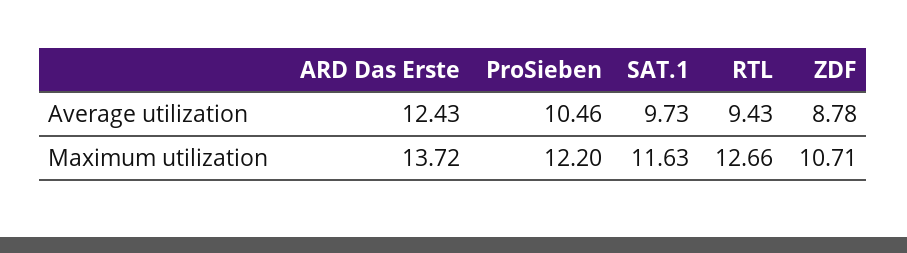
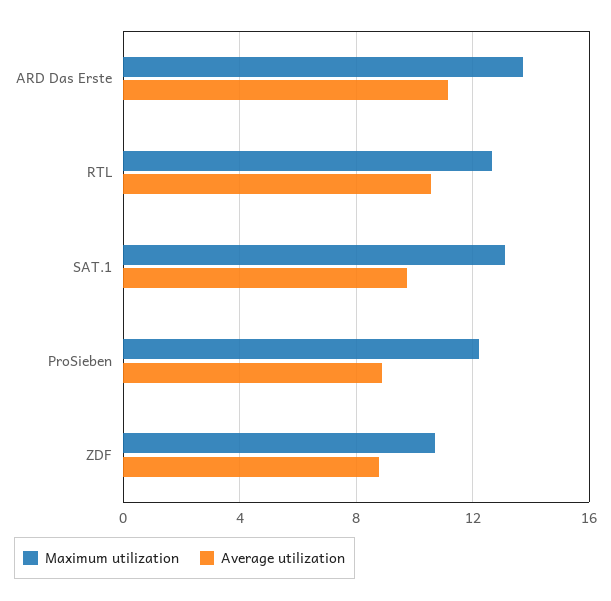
  {
    "Average utilization": {
-     "ARD Das Erste": 12.43,
+     "ARD Das Erste": 11,
-     "ProSieben": 10.46,
+     "ProSieben": 9,
      "SAT.1": 9.73,
-     "RTL": 9.43,
+     "RTL": 10.5,
      "ZDF": 8.78
    },
    "Maximum utilization": {
      "ARD Das Erste": 13.72,
      "ProSieben": 12.2,
-     "SAT.1": 11.63,
+     "SAT.1": 13,
      "RTL": 12.66,
      "ZDF": 10.71
    }
  }

